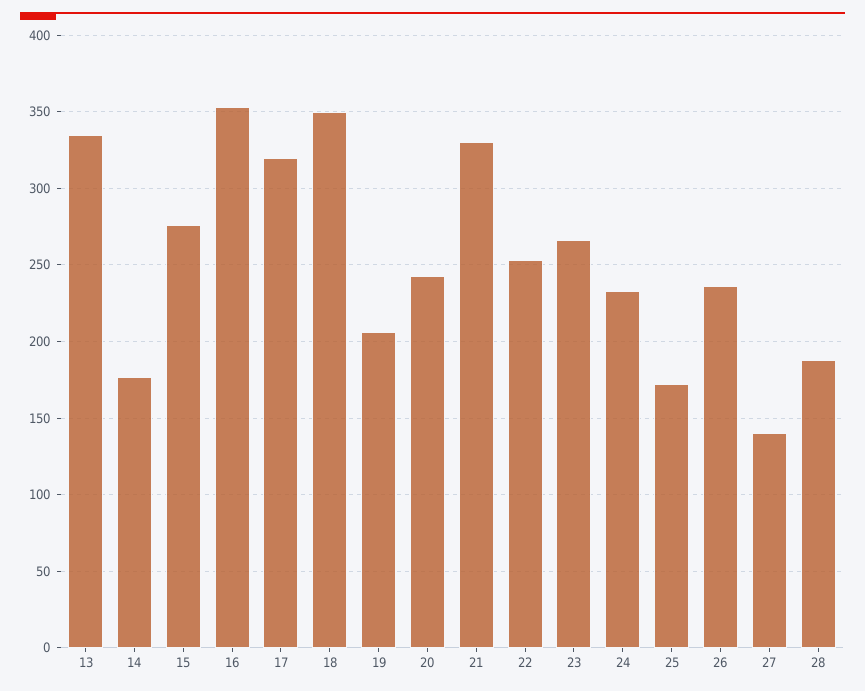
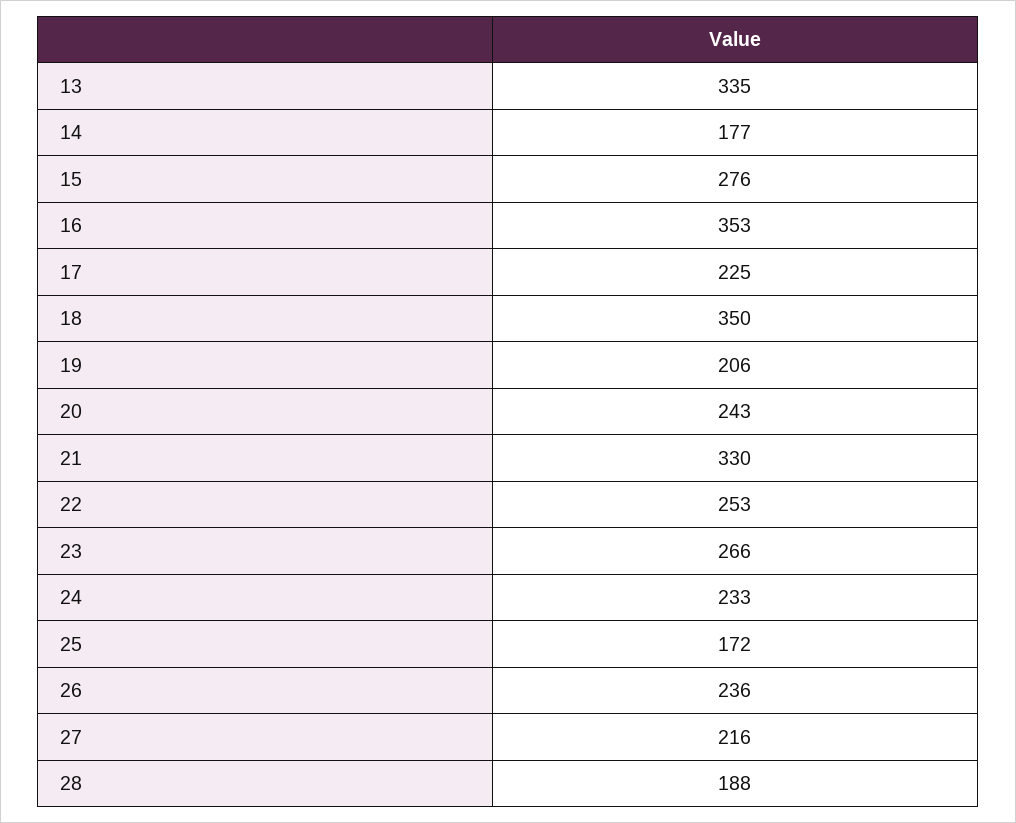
  {
    "13": 335,
    "14": 177,
    "15": 276,
    "16": 353,
-   "17": 320,
+   "17": 225,
    "18": 350,
    "19": 206,
    "20": 243,
    "21": 330,
    "22": 253,
    "23": 266,
    "24": 233,
    "25": 172,
    "26": 236,
-   "27": 140,
+   "27": 216,
    "28": 188
  }

